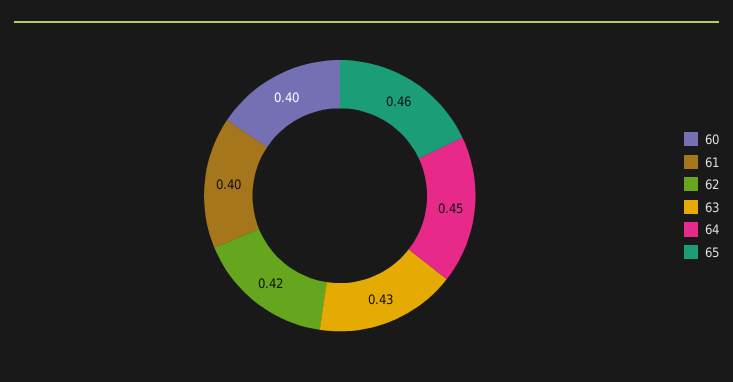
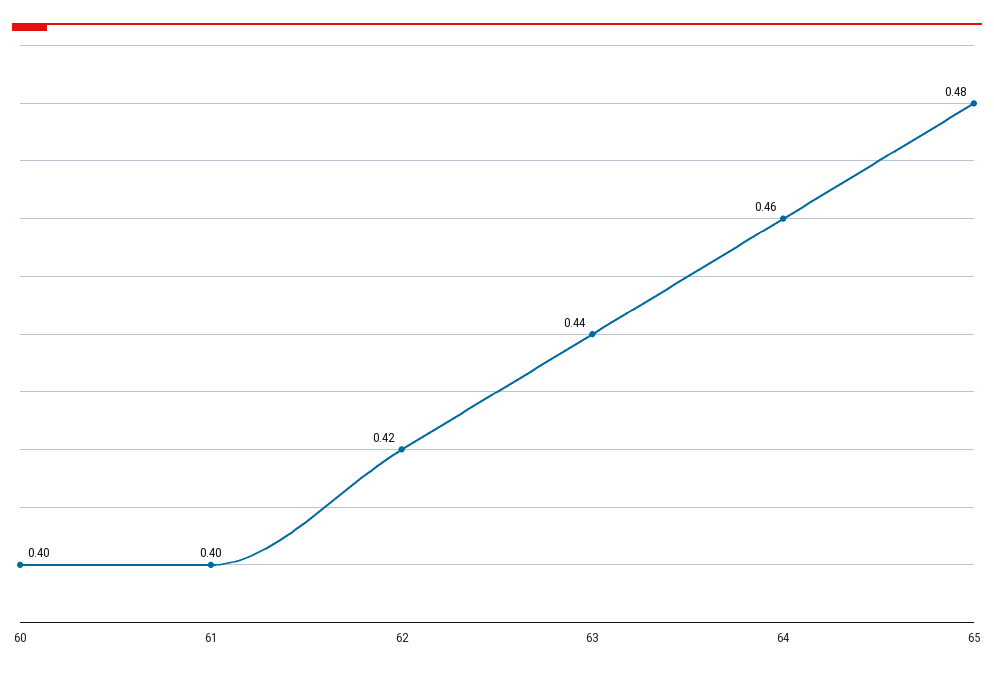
  {
    "60": 0.4,
    "61": 0.4,
    "62": 0.42,
-   "63": 0.43,
+   "63": 0.44,
-   "64": 0.45,
+   "64": 0.46,
-   "65": 0.46
+   "65": 0.48
  }

